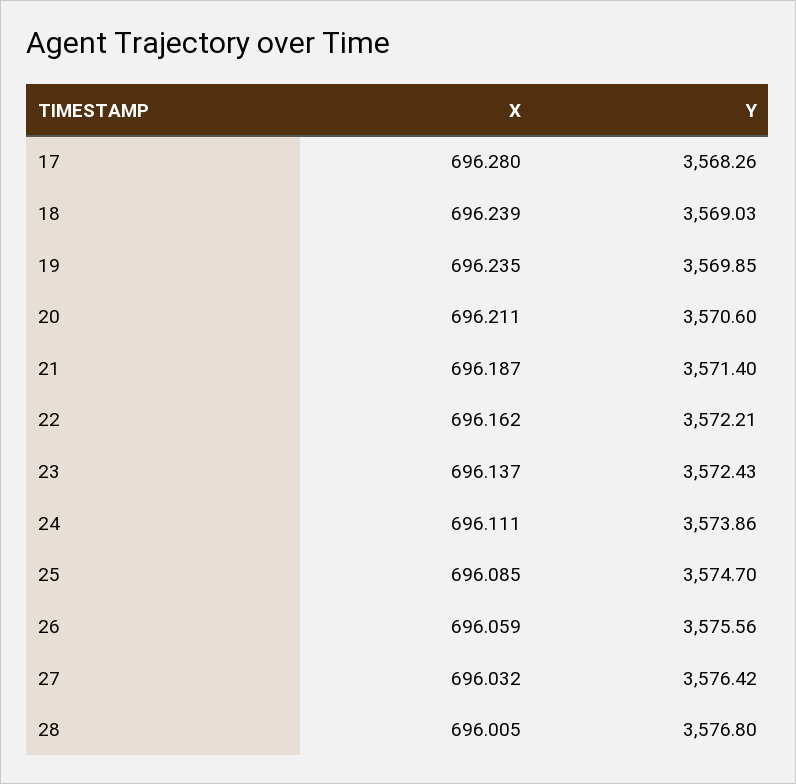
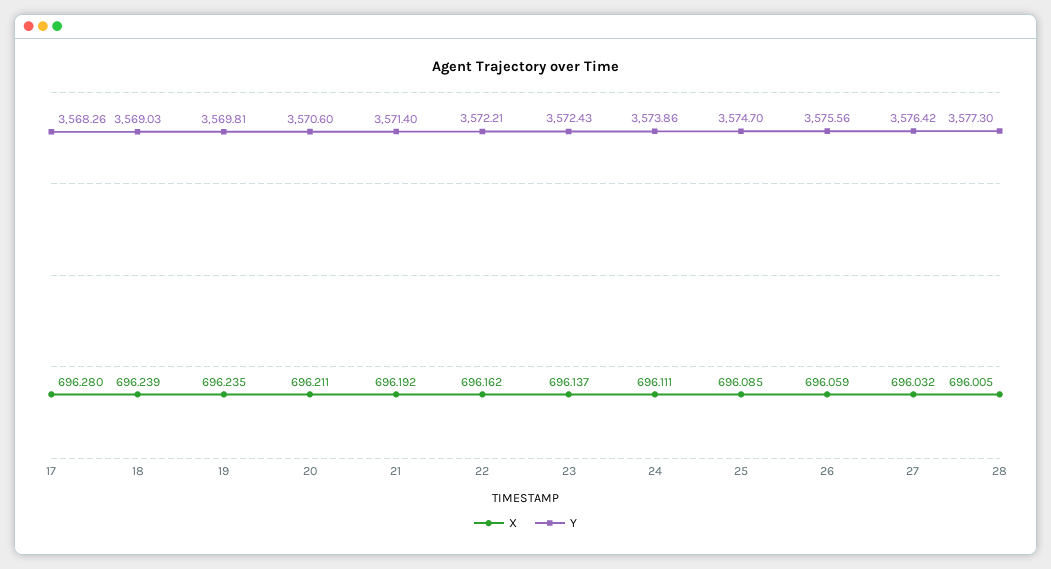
  {
    "X": {
      "17": 696.28,
      "18": 696.239,
      "19": 696.235,
      "20": 696.211,
-     "21": 696.187,
+     "21": 696.192,
      "22": 696.162,
      "23": 696.137,
      "24": 696.111,
      "25": 696.085,
      "26": 696.059,
      "27": 696.032,
      "28": 696.005
    },
    "Y": {
      "17": 3568.26,
      "18": 3569.03,
-     "19": 3569.85,
+     "19": 3569.81,
      "20": 3570.6,
      "21": 3571.4,
      "22": 3572.21,
      "23": 3572.43,
      "24": 3573.86,
      "25": 3574.7,
      "26": 3575.56,
      "27": 3576.42,
-     "28": 3576.8
+     "28": 3577.3
    }
  }

